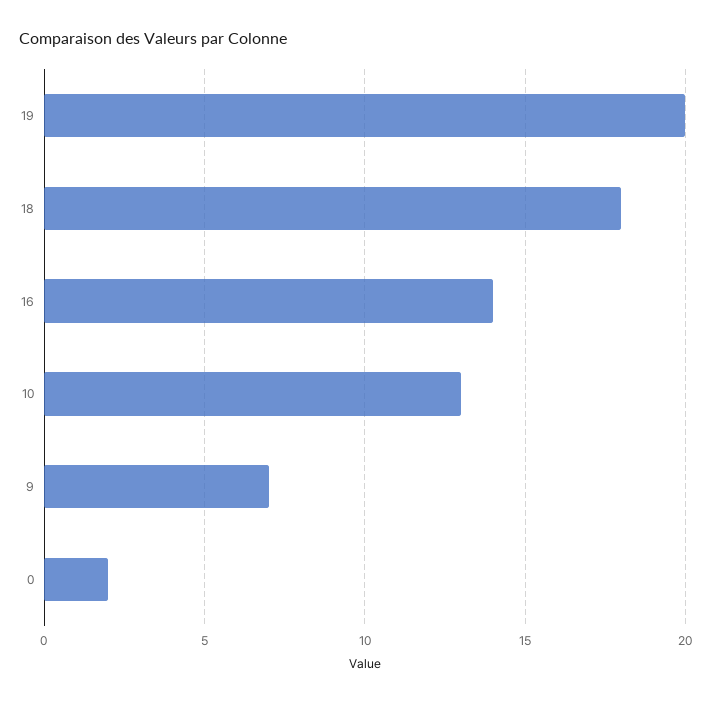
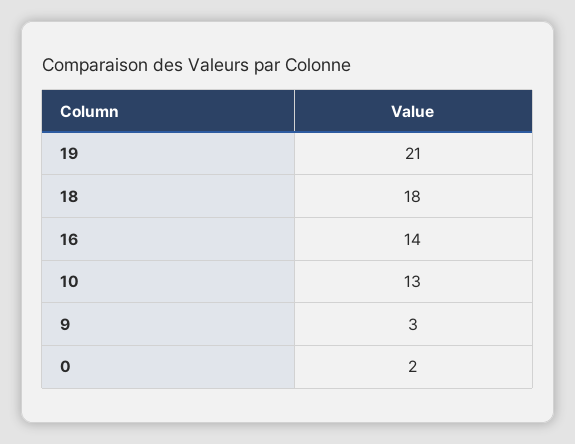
  {
-   "19": 20,
+   "19": 21,
    "18": 18,
    "16": 14,
    "10": 13,
-   "9": 7,
+   "9": 3,
    "0": 2
  }

